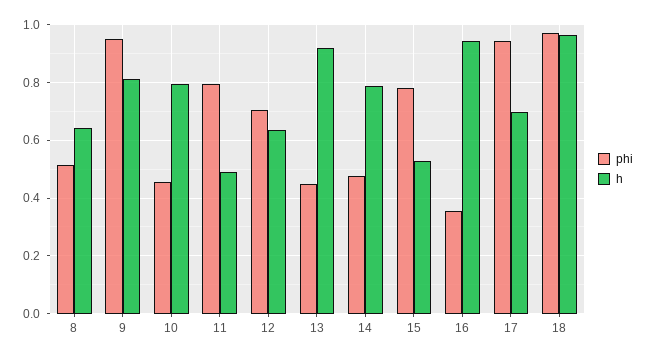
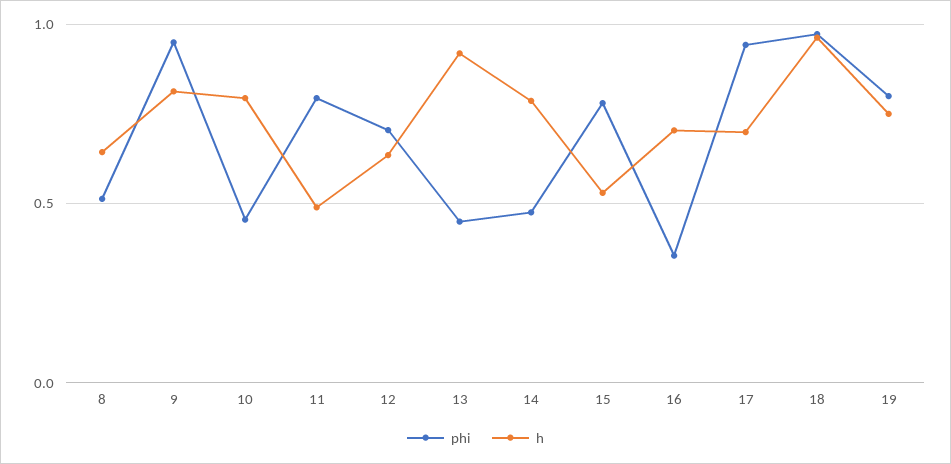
  {
    "phi": {
      "8": 0.525,
      "9": 0.95,
      "10": 0.45,
      "11": 0.8,
      "12": 0.7,
      "13": 0.45,
      "14": 0.475,
      "15": 0.775,
      "16": 0.35,
      "17": 0.95,
-     "18": 0.975
+     "18": 0.975,
+     "19": 0.8
    },
    "h": {
      "8": 0.65,
      "9": 0.825,
      "10": 0.8,
      "11": 0.5,
      "12": 0.625,
      "13": 0.925,
      "14": 0.775,
      "15": 0.525,
-     "16": 0.95,
+     "16": 0.7,
      "17": 0.7,
-     "18": 0.975
+     "18": 0.975,
+     "19": 0.75
    }
  }

